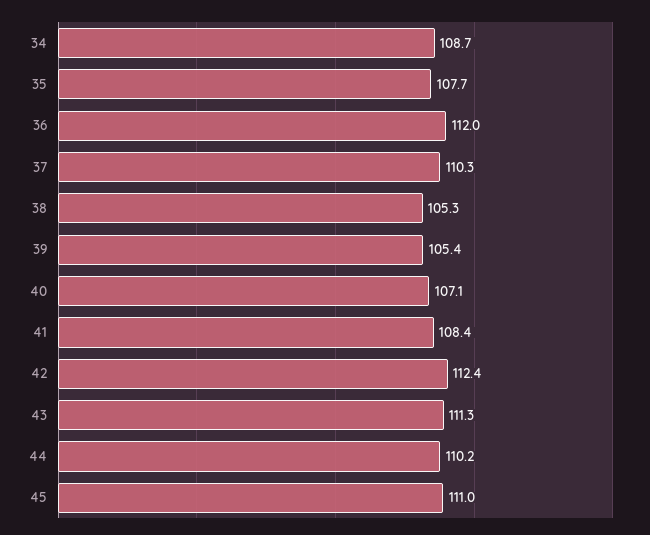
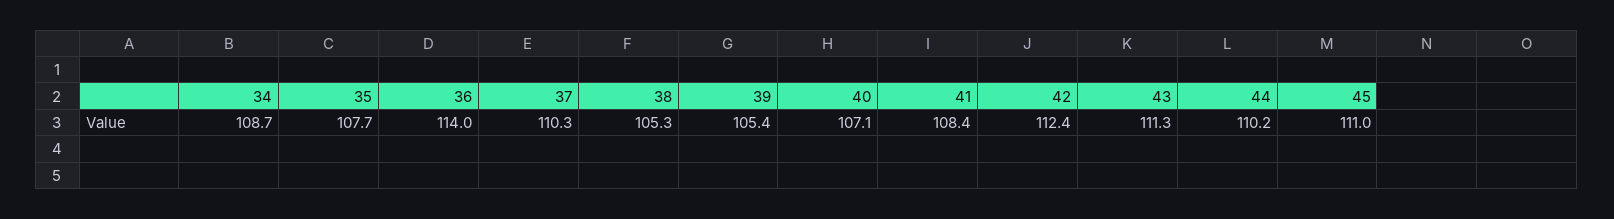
  {
    "34": 108.7,
    "35": 107.7,
-   "36": 112,
+   "36": 114,
    "37": 110.3,
    "38": 105.3,
    "39": 105.4,
    "40": 107.1,
    "41": 108.4,
    "42": 112.4,
    "43": 111.3,
    "44": 110.2,
    "45": 111
  }

